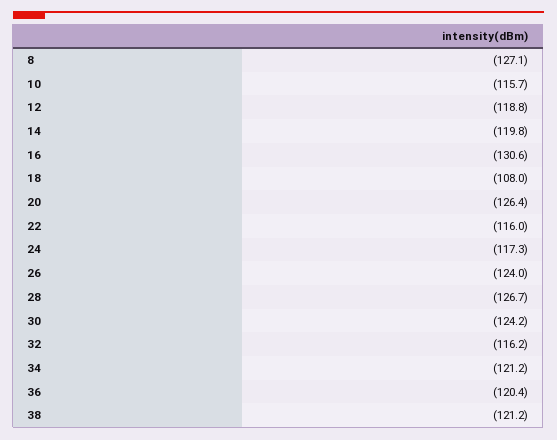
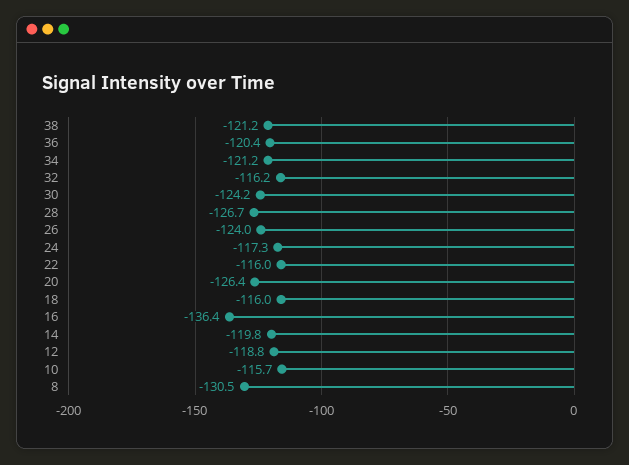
  {
-   "8": -127.1,
+   "8": -130.5,
    "10": -115.7,
    "12": -118.8,
    "14": -119.8,
-   "16": -130.6,
+   "16": -136.4,
-   "18": -108,
+   "18": -116,
    "20": -126.4,
    "22": -116,
    "24": -117.3,
    "26": -124,
    "28": -126.7,
    "30": -124.2,
    "32": -116.2,
    "34": -121.2,
    "36": -120.4,
    "38": -121.2
  }

